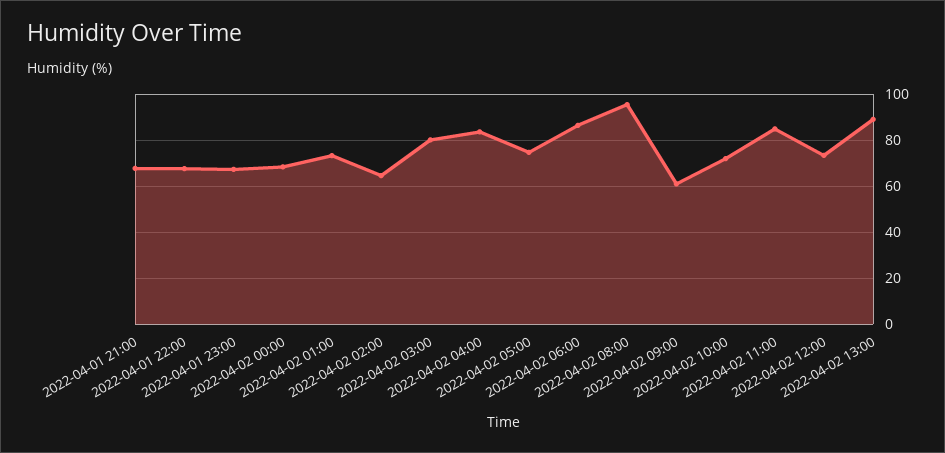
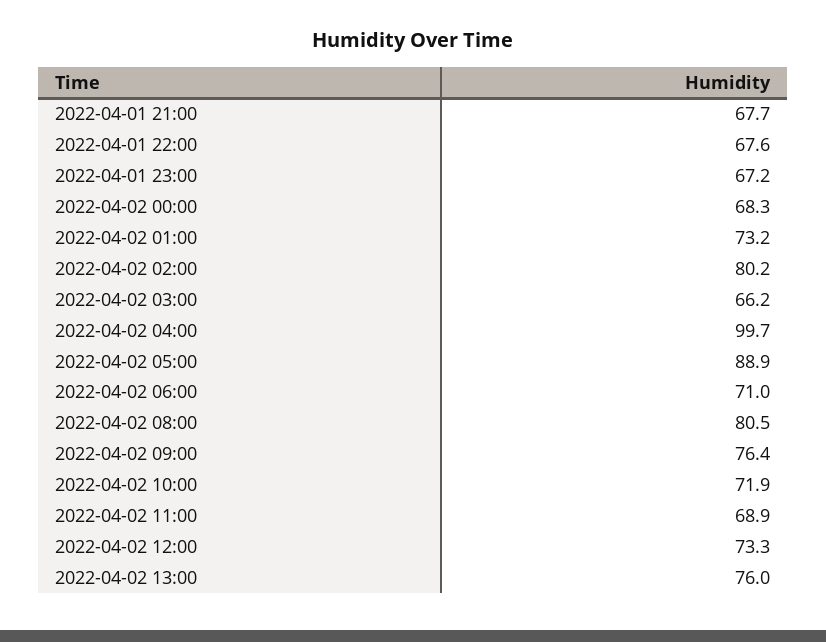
  {
    "2022-04-01 21:00": 67.7,
    "2022-04-01 22:00": 67.6,
    "2022-04-01 23:00": 67.2,
    "2022-04-02 00:00": 68.3,
    "2022-04-02 01:00": 73.2,
-   "2022-04-02 02:00": 65,
+   "2022-04-02 02:00": 80.2,
-   "2022-04-02 03:00": 80,
+   "2022-04-02 03:00": 66.2,
-   "2022-04-02 04:00": 85,
+   "2022-04-02 04:00": 99.7,
-   "2022-04-02 05:00": 75,
+   "2022-04-02 05:00": 88.9,
-   "2022-04-02 06:00": 85,
+   "2022-04-02 06:00": 71,
-   "2022-04-02 08:00": 95,
+   "2022-04-02 08:00": 80.5,
-   "2022-04-02 09:00": 60,
+   "2022-04-02 09:00": 76.4,
    "2022-04-02 10:00": 71.9,
-   "2022-04-02 11:00": 85,
+   "2022-04-02 11:00": 68.9,
    "2022-04-02 12:00": 73.3,
-   "2022-04-02 13:00": 90
+   "2022-04-02 13:00": 76
  }

